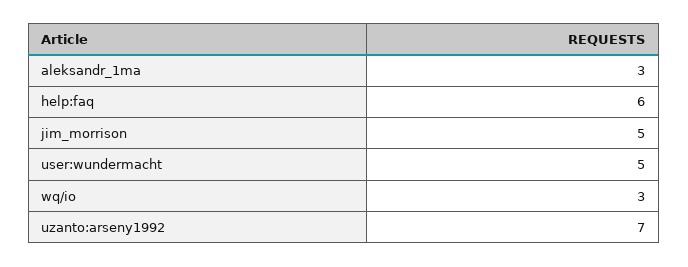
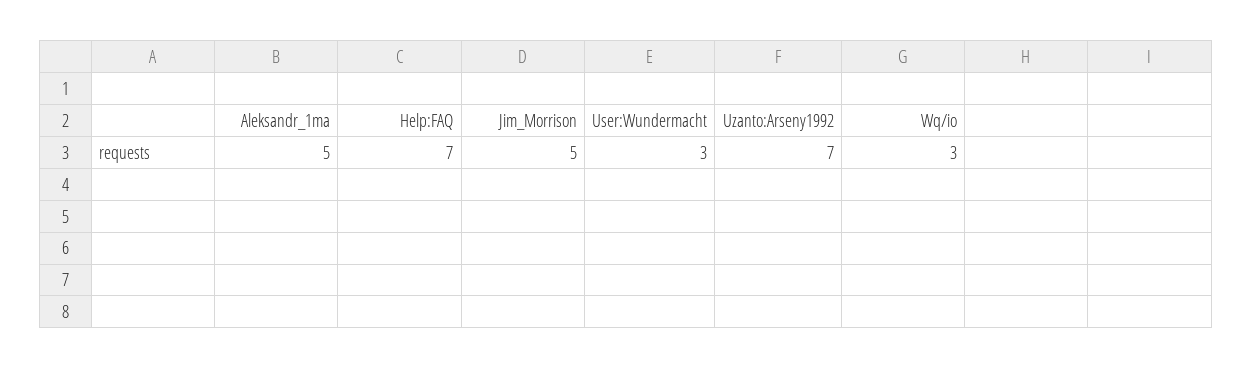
  {
-   "aleksandr_1ma": 3,
+   "aleksandr_1ma": 5,
-   "help:faq": 6,
+   "help:faq": 7,
    "jim_morrison": 5,
-   "user:wundermacht": 5,
+   "user:wundermacht": 3,
    "wq/io": 3,
    "uzanto:arseny1992": 7
  }

